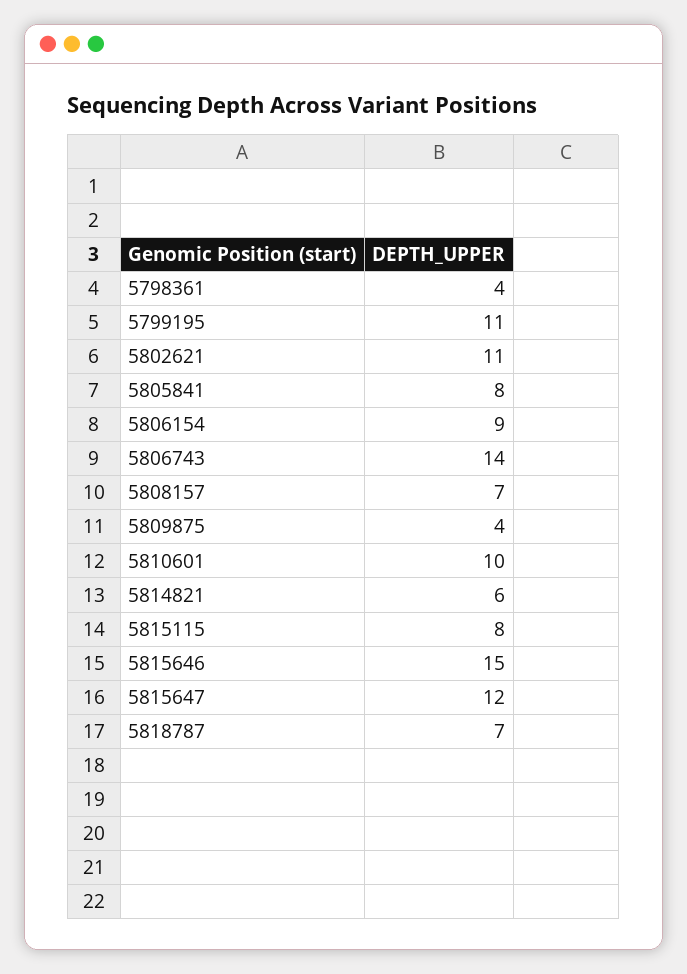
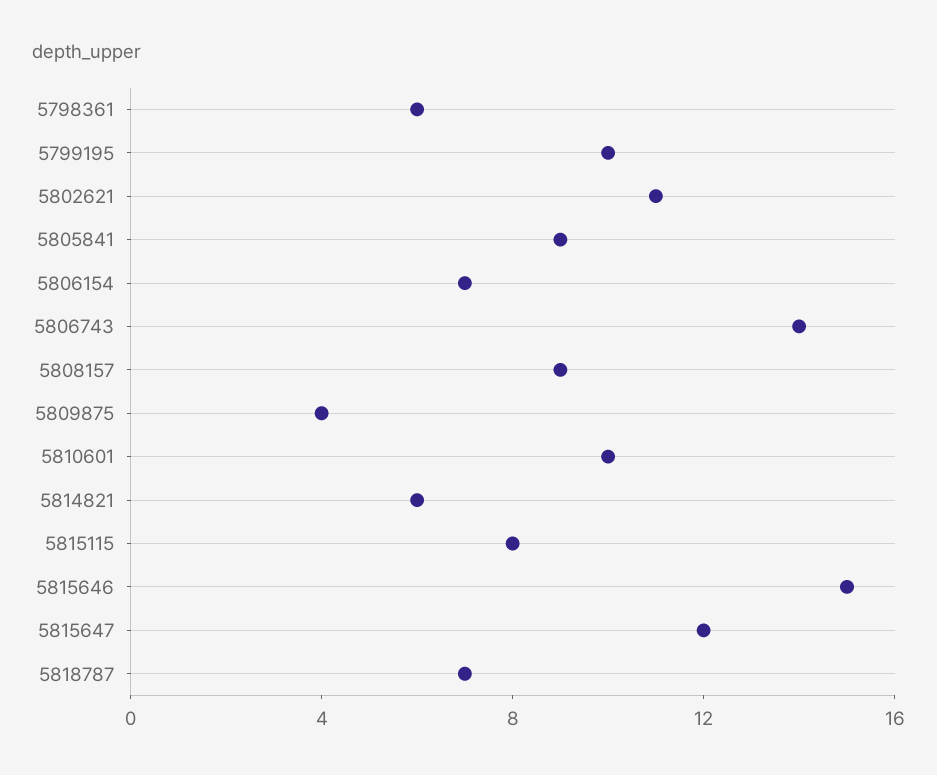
  {
-   "5798361": 4,
+   "5798361": 6,
-   "5799195": 11,
+   "5799195": 10,
    "5802621": 11,
-   "5805841": 8,
+   "5805841": 9,
-   "5806154": 9,
+   "5806154": 7,
    "5806743": 14,
-   "5808157": 7,
+   "5808157": 9,
    "5809875": 4,
    "5810601": 10,
    "5814821": 6,
    "5815115": 8,
    "5815646": 15,
    "5815647": 12,
    "5818787": 7
  }

